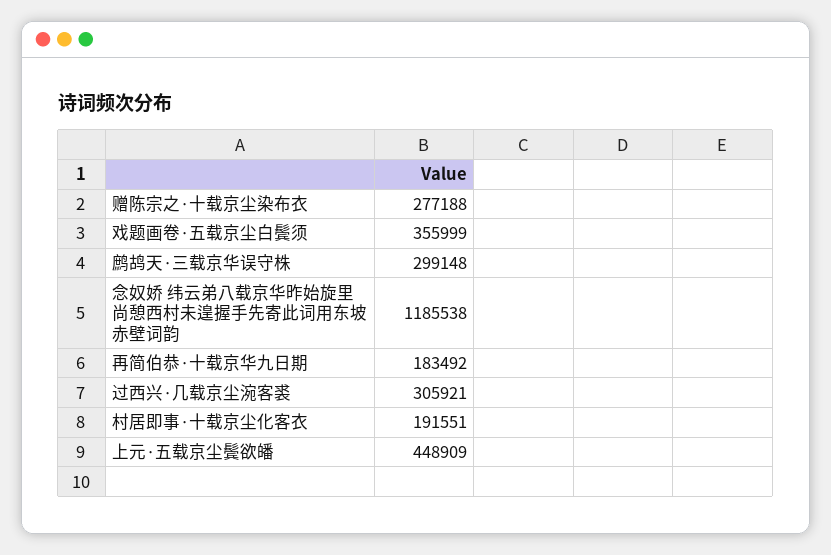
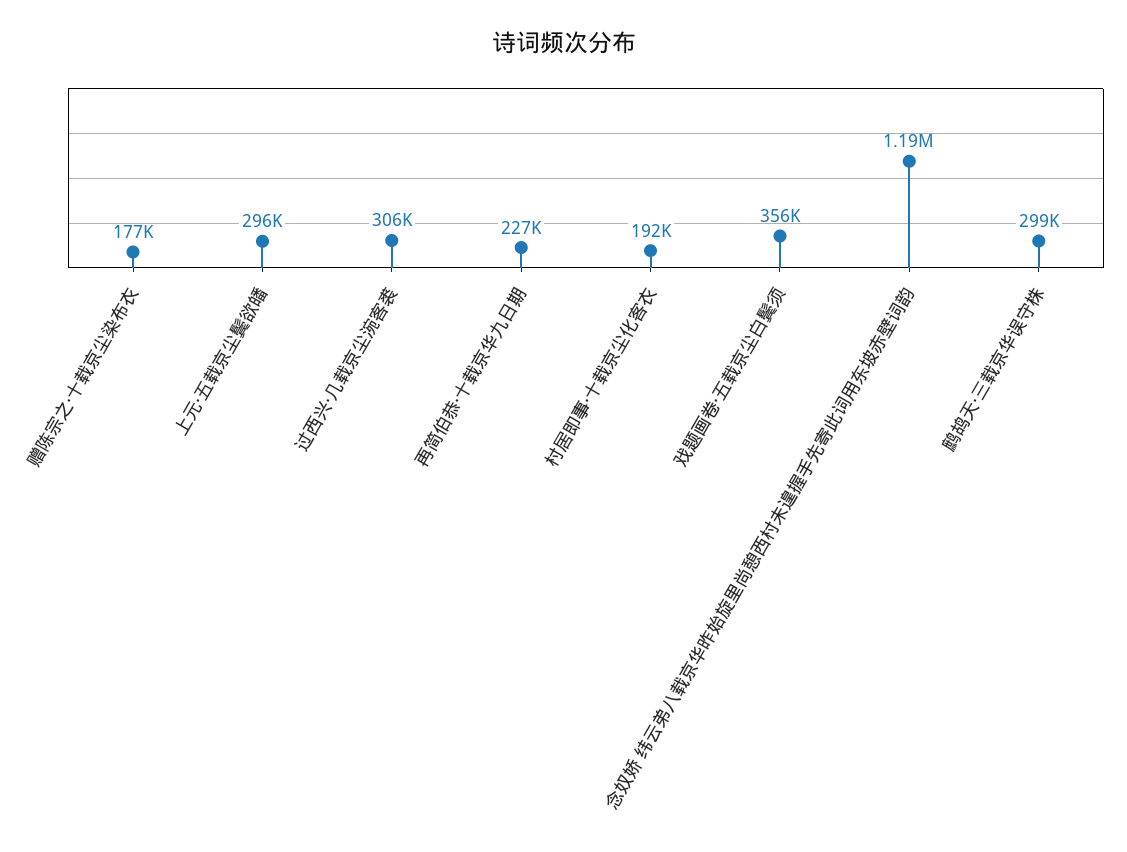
  {
-   "赠陈宗之·十载京尘染布衣": 277188,
+   "赠陈宗之·十载京尘染布衣": 177000,
    "戏题画卷·五载京尘白鬓须": 355999,
    "鹧鸪天·三载京华误守株": 299148,
    "念奴娇 纬云弟八载京华昨始旋里尚憩西村未遑握手先寄此词用东坡赤壁词韵": 1185538,
-   "再简伯恭·十载京华九日期": 183492,
+   "再简伯恭·十载京华九日期": 227000,
    "过西兴·几载京尘涴客裘": 305921,
    "村居即事·十载京尘化客衣": 191551,
-   "上元·五载京尘鬓欲皤": 448909
+   "上元·五载京尘鬓欲皤": 296000
  }

